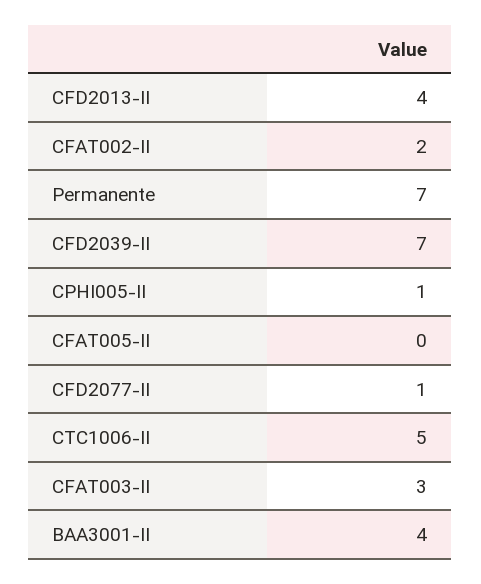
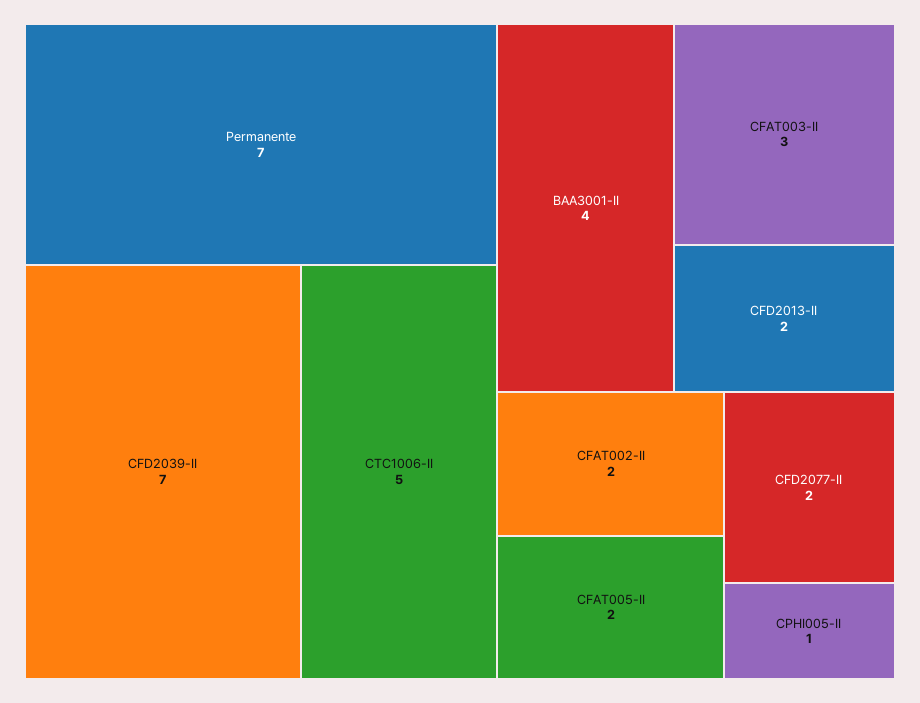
  {
-   "CFD2013-II": 4,
+   "CFD2013-II": 2,
    "CFAT002-II": 2,
    "Permanente": 7,
    "CFD2039-II": 7,
    "CPHI005-II": 1,
-   "CFAT005-II": 0,
+   "CFAT005-II": 2,
-   "CFD2077-II": 1,
+   "CFD2077-II": 2,
    "CTC1006-II": 5,
    "CFAT003-II": 3,
    "BAA3001-II": 4
  }

